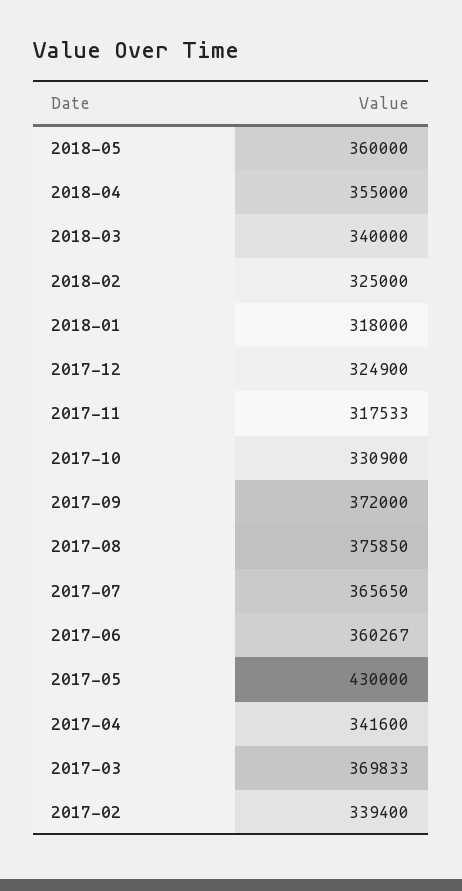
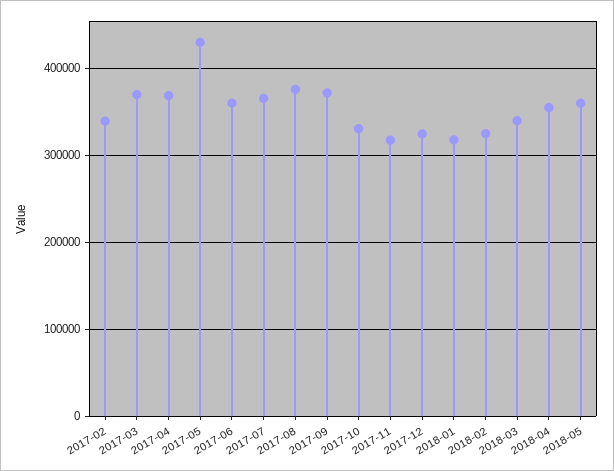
  {
    "2018-05": 360000,
    "2018-04": 355000,
    "2018-03": 340000,
    "2018-02": 325000,
    "2018-01": 318000,
    "2017-12": 324900,
    "2017-11": 317533,
    "2017-10": 330900,
    "2017-09": 372000,
    "2017-08": 375850,
    "2017-07": 365650,
    "2017-06": 360267,
    "2017-05": 430000,
-   "2017-04": 341600,
+   "2017-04": 370000,
    "2017-03": 369833,
    "2017-02": 339400
  }

